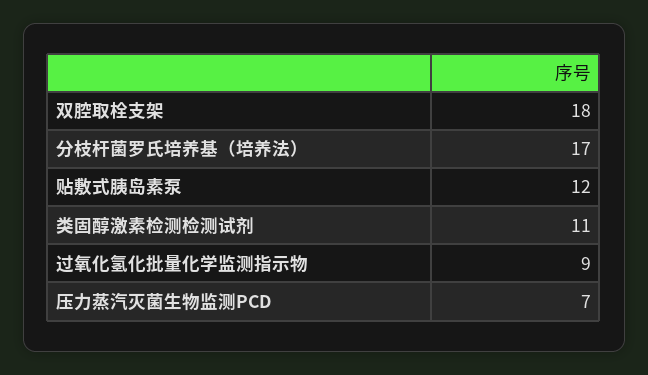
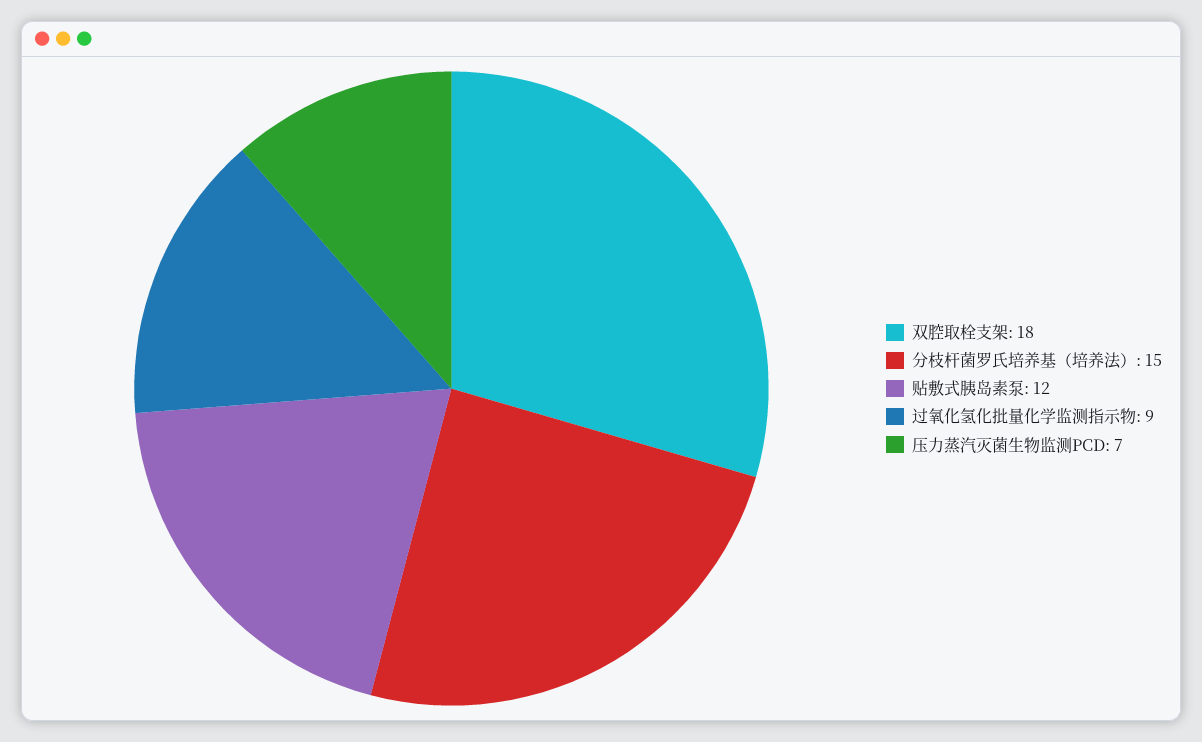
  {
    "双腔取栓支架": 18,
-   "分枝杆菌罗氏培养基（培养法）": 17,
+   "分枝杆菌罗氏培养基（培养法）": 15,
    "贴敷式胰岛素泵": 12,
-   "类固醇激素检测检测试剂": 11,
    "过氧化氢化批量化学监测指示物": 9,
    "压力蒸汽灭菌生物监测PCD": 7
  }

